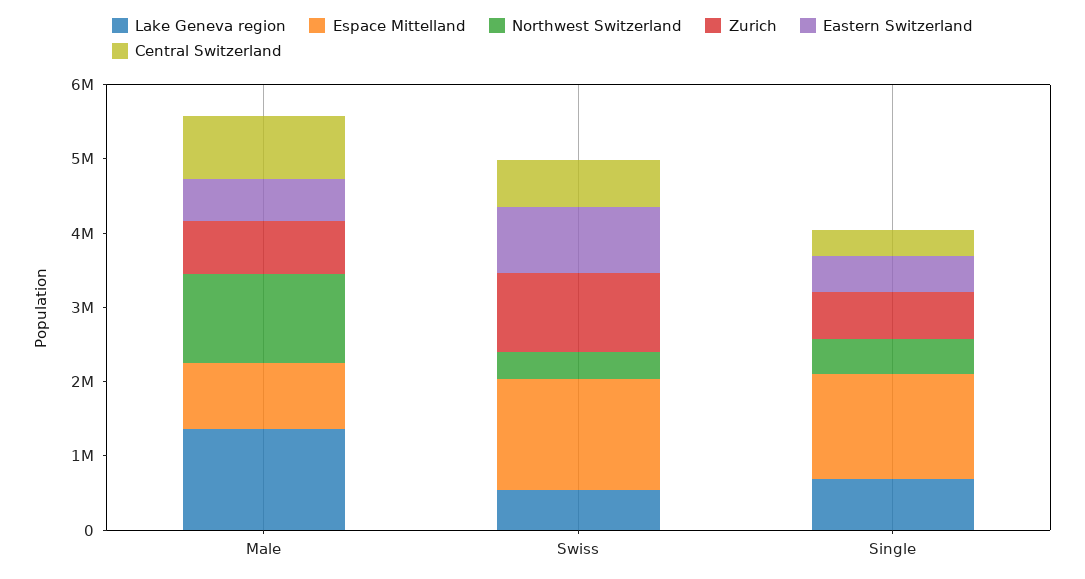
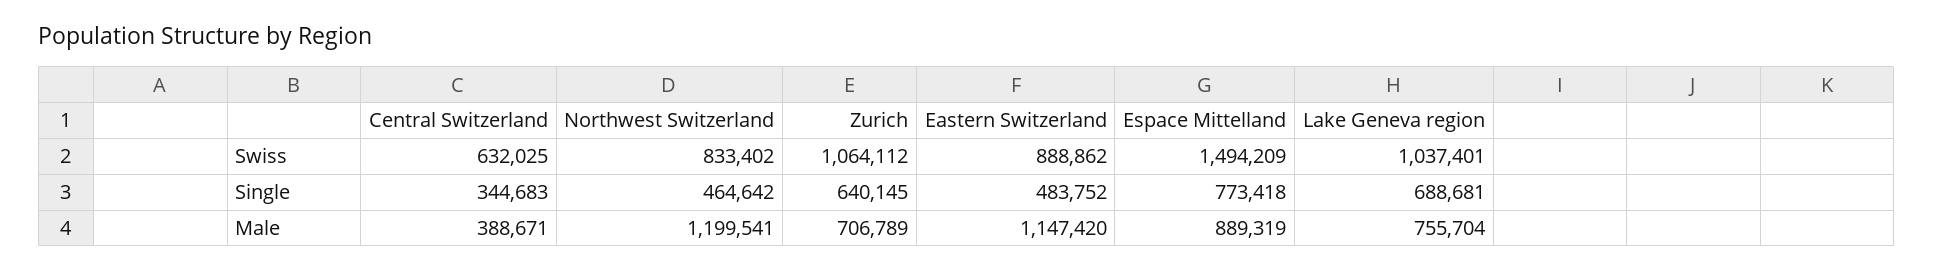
  {
    "Lake Geneva region": {
-     "Male": 1400000,
+     "Male": 755704,
-     "Swiss": 600000,
+     "Swiss": 1037401,
      "Single": 688681
    },
    "Espace Mittelland": {
      "Male": 889319,
      "Swiss": 1494209,
-     "Single": 1400000
+     "Single": 773418
    },
    "Northwest Switzerland": {
      "Male": 1199541,
-     "Swiss": 400000,
+     "Swiss": 833402,
      "Single": 464642
    },
    "Zurich": {
      "Male": 706789,
      "Swiss": 1064112,
      "Single": 640145
    },
    "Eastern Switzerland": {
-     "Male": 600000,
+     "Male": 1147420,
      "Swiss": 888862,
      "Single": 483752
    },
    "Central Switzerland": {
-     "Male": 800000,
+     "Male": 388671,
      "Swiss": 632025,
      "Single": 344683
    }
  }

